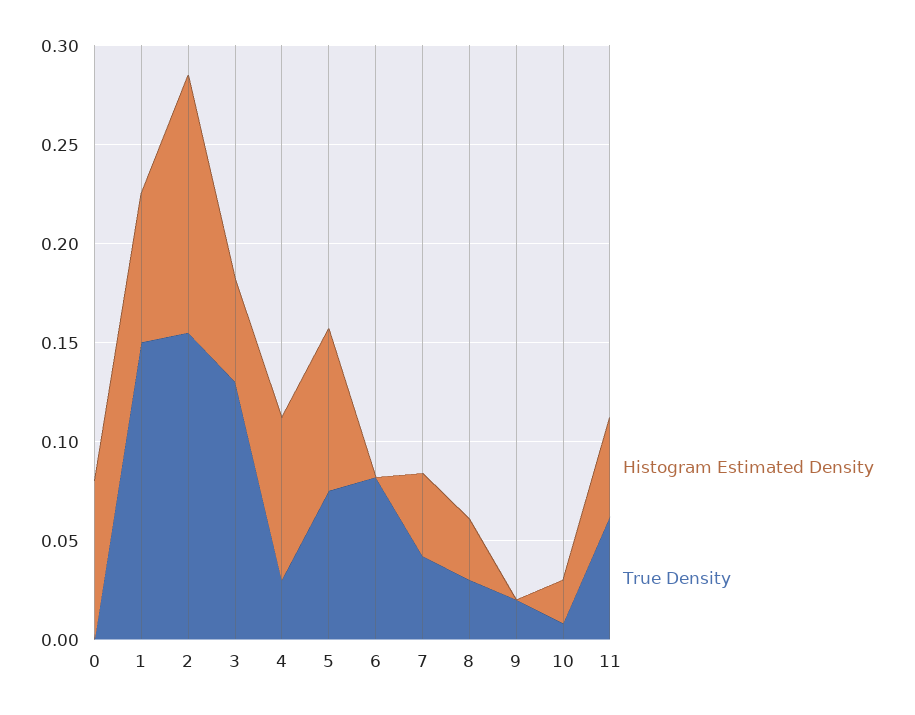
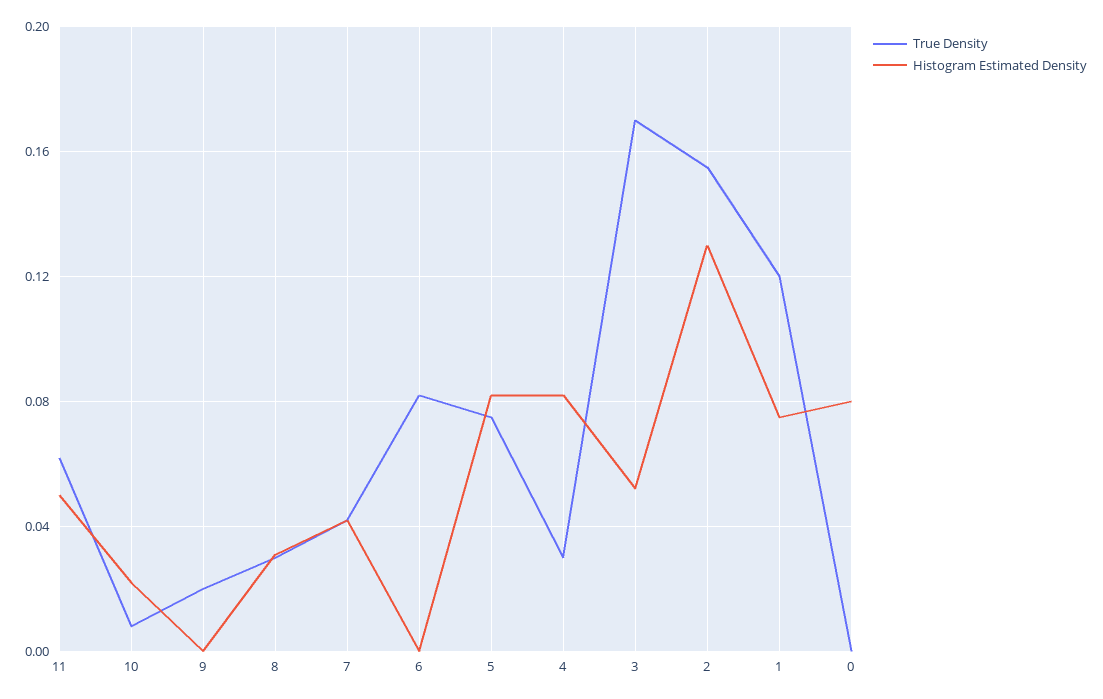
  {
    "Histogram Estimated Density": {
      "0": 0.08,
      "1": 0.075,
      "2": 0.13,
      "3": 0.05,
      "4": 0.08,
      "5": 0.08,
      "6": 0,
      "7": 0.04,
      "8": 0.03,
      "9": 0,
      "10": 0.02,
      "11": 0.05
    },
    "True Density": {
      "0": 0,
-     "1": 0.15,
+     "1": 0.12,
      "2": 0.155,
-     "3": 0.13,
+     "3": 0.17,
      "4": 0.03,
      "5": 0.075,
      "6": 0.08,
      "7": 0.04,
      "8": 0.03,
      "9": 0.02,
      "10": 0.01,
      "11": 0.06
    }
  }

